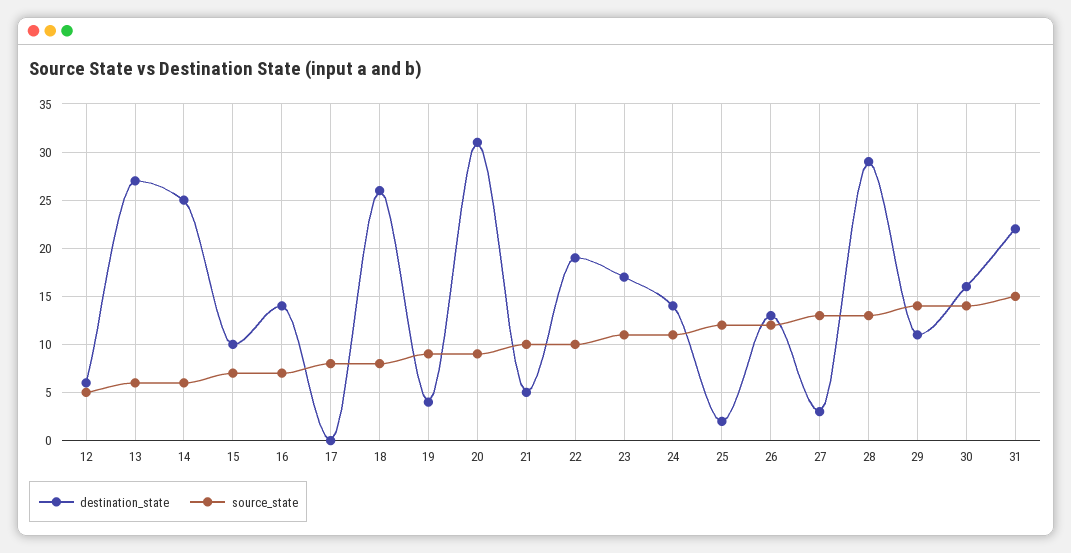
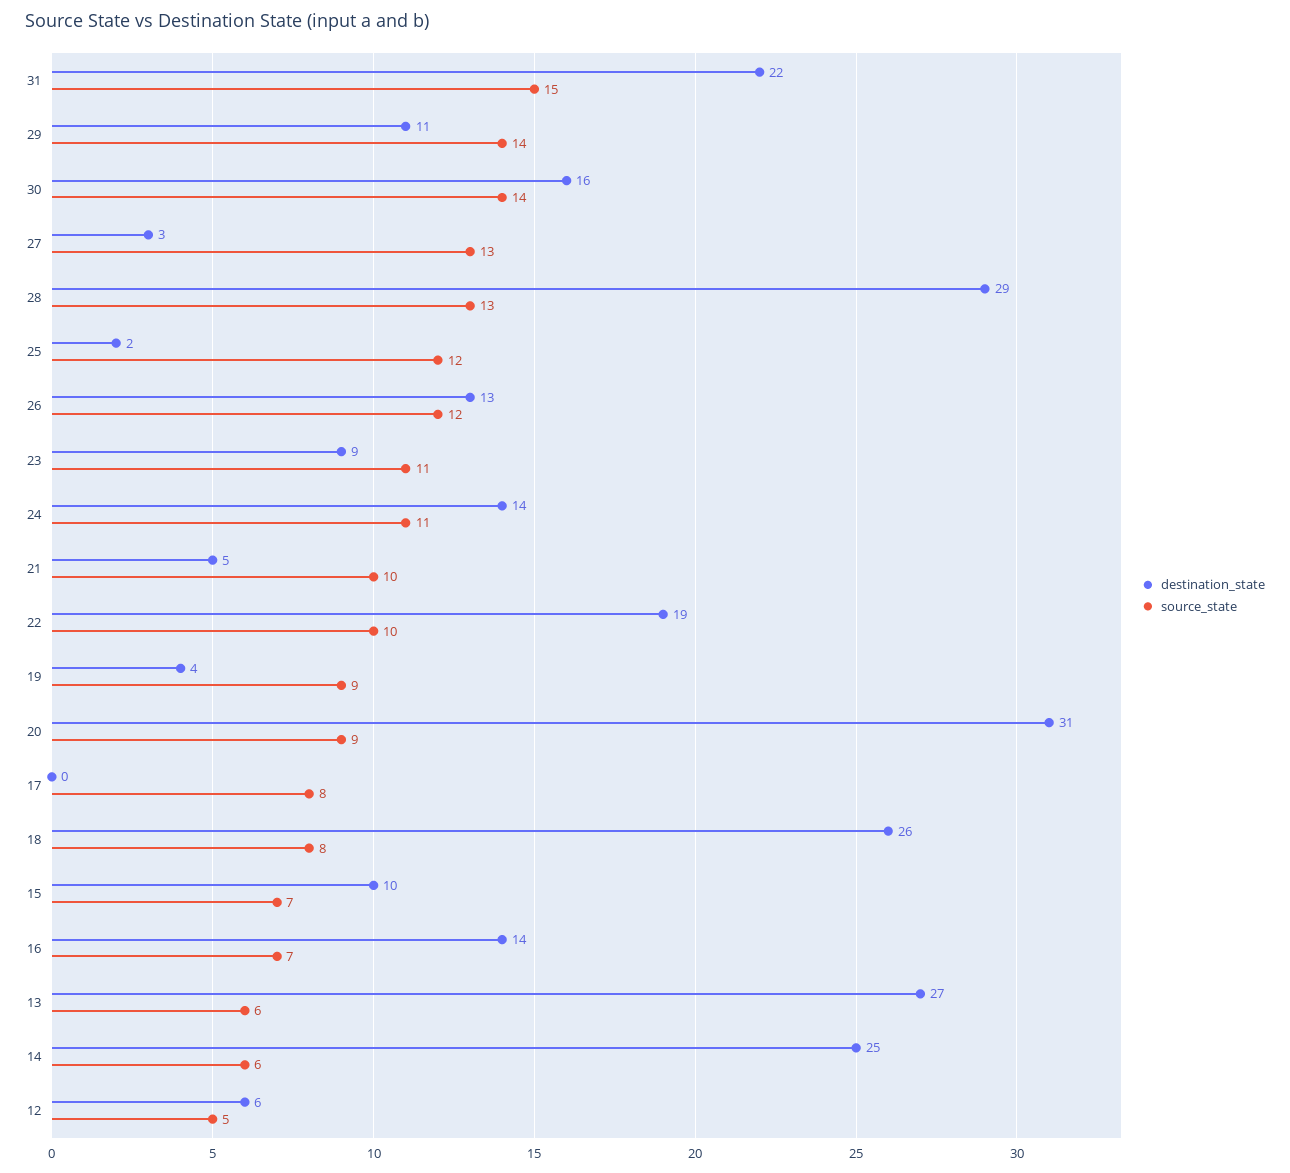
  {
    "destination_state": {
      "12": 6,
      "13": 27,
      "14": 25,
      "15": 10,
      "16": 14,
      "17": 0,
      "18": 26,
      "19": 4,
      "20": 31,
      "21": 5,
      "22": 19,
-     "23": 17,
+     "23": 9,
      "24": 14,
      "25": 2,
      "26": 13,
      "27": 3,
      "28": 29,
      "29": 11,
      "30": 16,
      "31": 22
    },
    "source_state": {
      "12": 5,
      "13": 6,
      "14": 6,
      "15": 7,
      "16": 7,
      "17": 8,
      "18": 8,
      "19": 9,
      "20": 9,
      "21": 10,
      "22": 10,
      "23": 11,
      "24": 11,
      "25": 12,
      "26": 12,
      "27": 13,
      "28": 13,
      "29": 14,
      "30": 14,
      "31": 15
    }
  }

